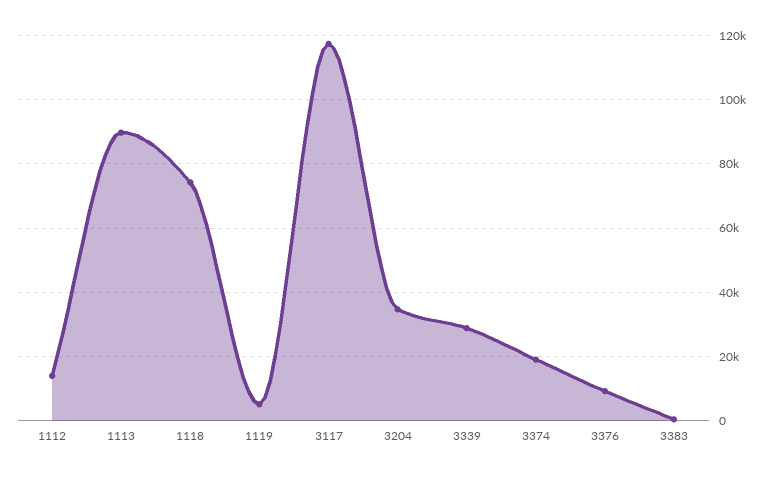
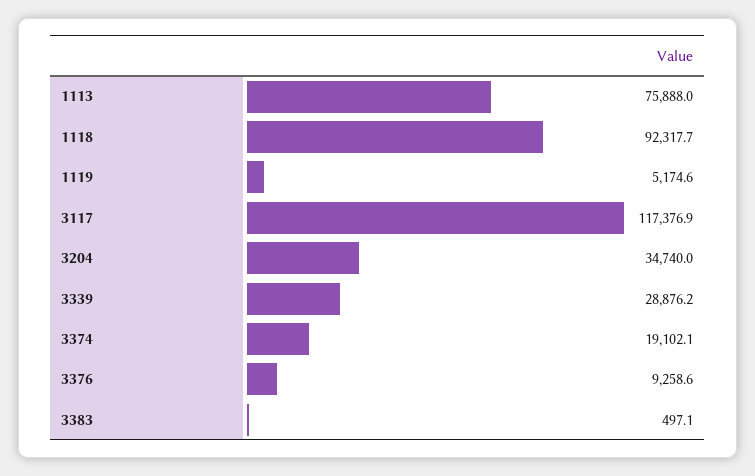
  {
-   "1112": 14000,
-   "1113": 90000,
+   "1113": 75888,
-   "1118": 74000,
+   "1118": 92317.7,
    "1119": 5174.6,
    "3117": 117376.9,
    "3204": 34740,
    "3339": 28876.2,
    "3374": 19102.1,
    "3376": 9258.6,
    "3383": 497.1
  }

